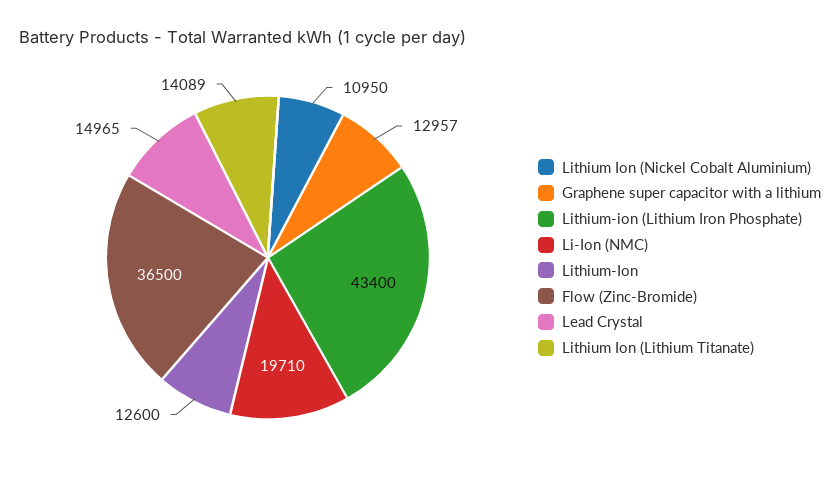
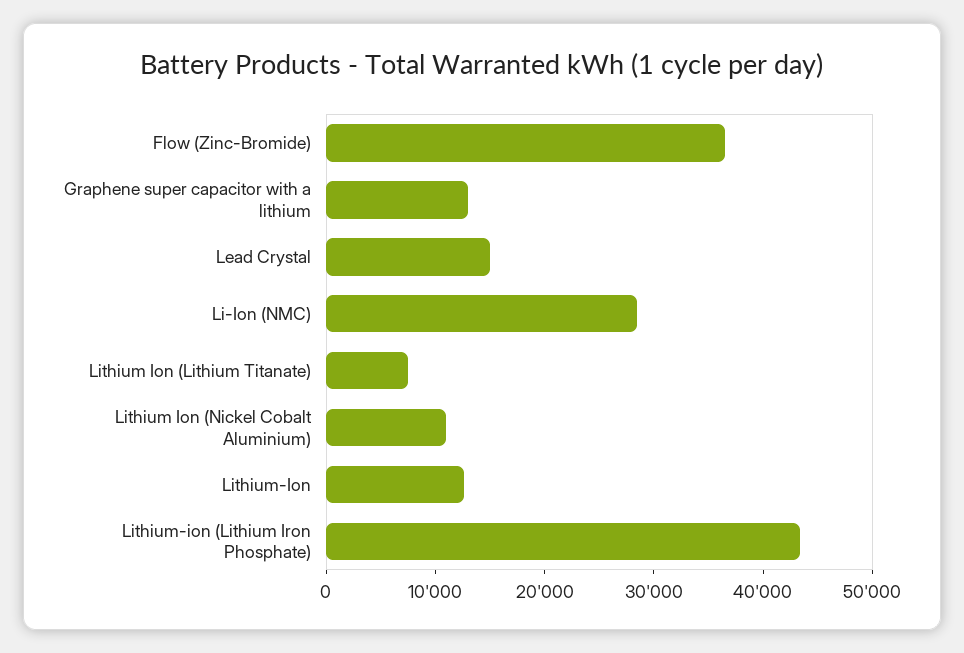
  {
    "Lithium Ion (Nickel Cobalt Aluminium)": 10950,
    "Graphene super capacitor with a lithium": 12957,
    "Lithium-ion (Lithium Iron Phosphate)": 43400,
-   "Li-Ion (NMC)": 19710,
+   "Li-Ion (NMC)": 28000,
    "Lithium-Ion": 12600,
    "Flow (Zinc-Bromide)": 36500,
    "Lead Crystal": 14965,
-   "Lithium Ion (Lithium Titanate)": 14089
+   "Lithium Ion (Lithium Titanate)": 8000
  }

